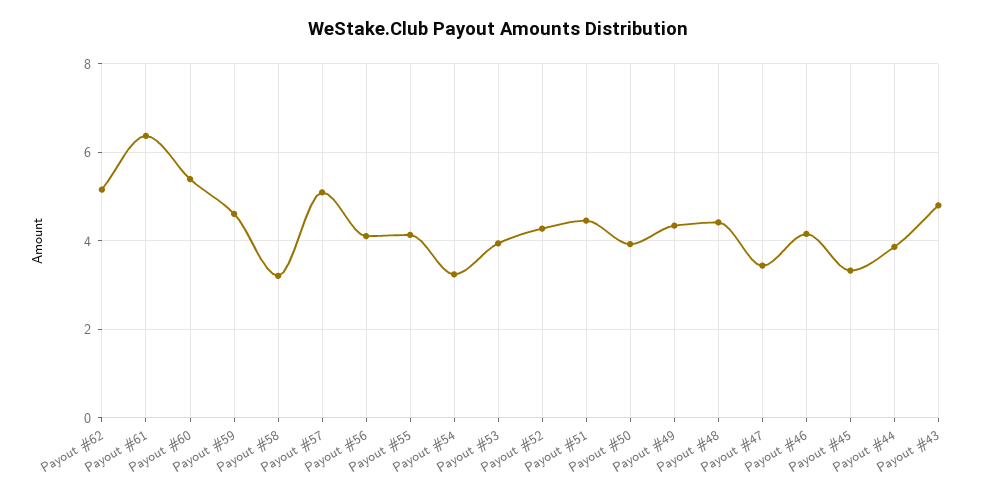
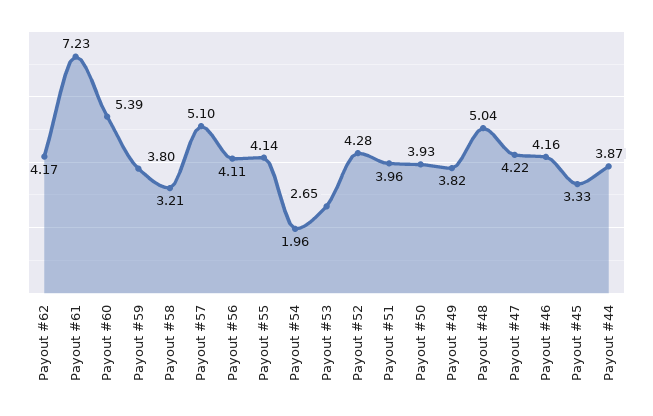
  {
-   "Payout #62": 5.2,
+   "Payout #62": 4.17,
-   "Payout #61": 6.4,
+   "Payout #61": 7.23,
    "Payout #60": 5.39,
-   "Payout #59": 4.6,
+   "Payout #59": 3.8,
    "Payout #58": 3.21,
    "Payout #57": 5.1,
    "Payout #56": 4.11,
    "Payout #55": 4.14,
-   "Payout #54": 3.2,
+   "Payout #54": 1.96,
-   "Payout #53": 4,
+   "Payout #53": 2.65,
    "Payout #52": 4.28,
-   "Payout #51": 4.4,
+   "Payout #51": 3.96,
    "Payout #50": 3.93,
-   "Payout #49": 4.4,
+   "Payout #49": 3.82,
-   "Payout #48": 4.4,
+   "Payout #48": 5.04,
-   "Payout #47": 3.4,
+   "Payout #47": 4.22,
    "Payout #46": 4.16,
    "Payout #45": 3.33,
-   "Payout #44": 3.87,
+   "Payout #44": 3.87
-   "Payout #43": 4.8
  }

